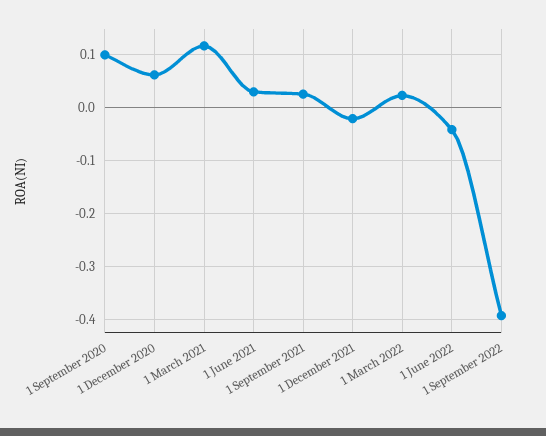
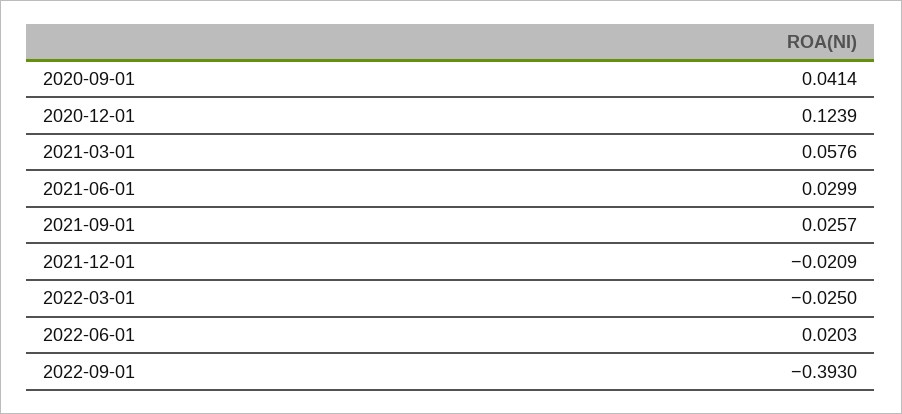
  {
-   "1 September 2020": 0.1,
+   "1 September 2020": 0.0414,
-   "1 December 2020": 0.06,
+   "1 December 2020": 0.1239,
-   "1 March 2021": 0.12,
+   "1 March 2021": 0.0576,
    "1 June 2021": 0.0299,
    "1 September 2021": 0.0257,
    "1 December 2021": -0.0209,
-   "1 March 2022": 0.02,
+   "1 March 2022": -0.025,
-   "1 June 2022": -0.04,
+   "1 June 2022": 0.0203,
    "1 September 2022": -0.393
  }

